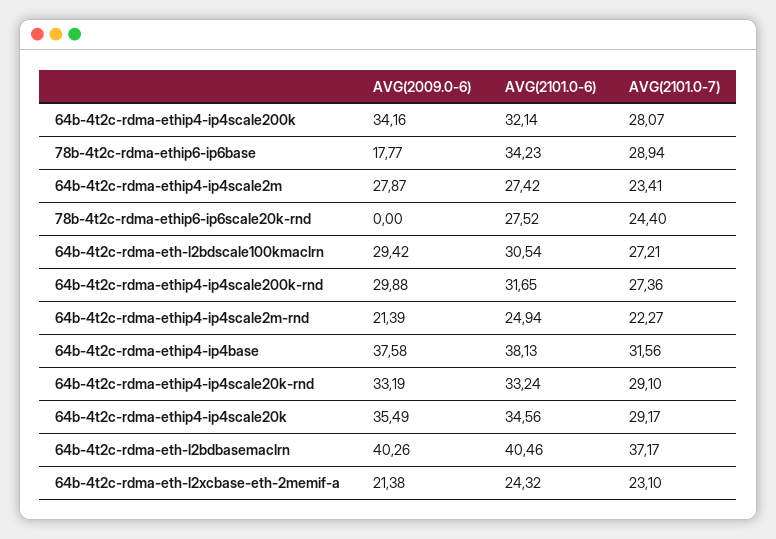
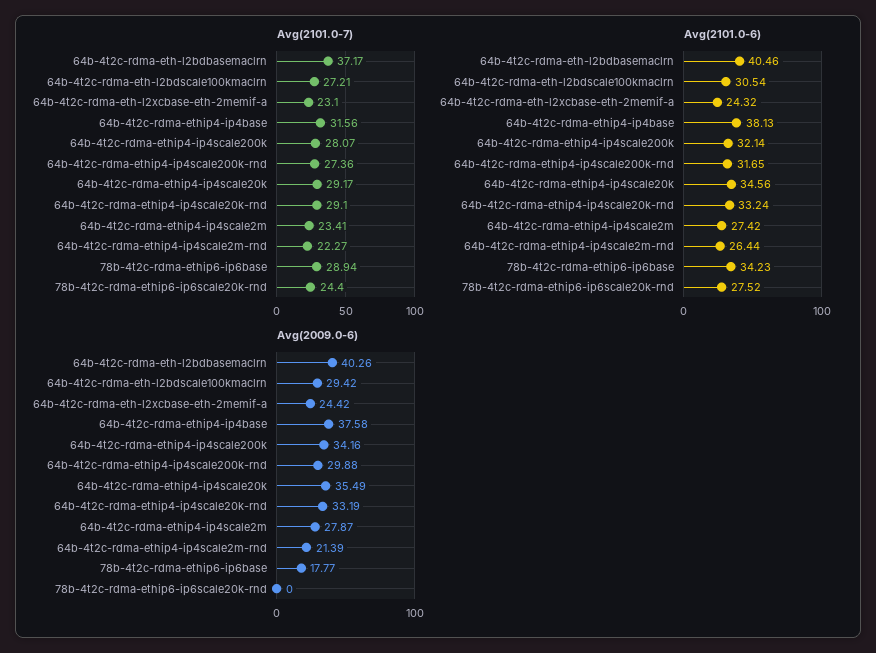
  {
    "AVG(2009.0-6)": {
      "64b-4t2c-rdma-ethip4-ip4scale200k": 34.16,
      "78b-4t2c-rdma-ethip6-ip6base": 17.77,
      "64b-4t2c-rdma-ethip4-ip4scale2m": 27.87,
      "78b-4t2c-rdma-ethip6-ip6scale20k-rnd": 0,
      "64b-4t2c-rdma-eth-l2bdscale100kmaclrn": 29.42,
      "64b-4t2c-rdma-ethip4-ip4scale200k-rnd": 29.88,
      "64b-4t2c-rdma-ethip4-ip4scale2m-rnd": 21.39,
      "64b-4t2c-rdma-ethip4-ip4base": 37.58,
      "64b-4t2c-rdma-ethip4-ip4scale20k-rnd": 33.19,
      "64b-4t2c-rdma-ethip4-ip4scale20k": 35.49,
      "64b-4t2c-rdma-eth-l2bdbasemaclrn": 40.26,
-     "64b-4t2c-rdma-eth-l2xcbase-eth-2memif-a": 21.38
+     "64b-4t2c-rdma-eth-l2xcbase-eth-2memif-a": 24.42
    },
    "AVG(2101.0-6)": {
      "64b-4t2c-rdma-ethip4-ip4scale200k": 32.14,
      "78b-4t2c-rdma-ethip6-ip6base": 34.23,
      "64b-4t2c-rdma-ethip4-ip4scale2m": 27.42,
      "78b-4t2c-rdma-ethip6-ip6scale20k-rnd": 27.52,
      "64b-4t2c-rdma-eth-l2bdscale100kmaclrn": 30.54,
      "64b-4t2c-rdma-ethip4-ip4scale200k-rnd": 31.65,
-     "64b-4t2c-rdma-ethip4-ip4scale2m-rnd": 24.94,
+     "64b-4t2c-rdma-ethip4-ip4scale2m-rnd": 26.44,
      "64b-4t2c-rdma-ethip4-ip4base": 38.13,
      "64b-4t2c-rdma-ethip4-ip4scale20k-rnd": 33.24,
      "64b-4t2c-rdma-ethip4-ip4scale20k": 34.56,
      "64b-4t2c-rdma-eth-l2bdbasemaclrn": 40.46,
      "64b-4t2c-rdma-eth-l2xcbase-eth-2memif-a": 24.32
    },
    "AVG(2101.0-7)": {
      "64b-4t2c-rdma-ethip4-ip4scale200k": 28.07,
      "78b-4t2c-rdma-ethip6-ip6base": 28.94,
      "64b-4t2c-rdma-ethip4-ip4scale2m": 23.41,
      "78b-4t2c-rdma-ethip6-ip6scale20k-rnd": 24.4,
      "64b-4t2c-rdma-eth-l2bdscale100kmaclrn": 27.21,
      "64b-4t2c-rdma-ethip4-ip4scale200k-rnd": 27.36,
      "64b-4t2c-rdma-ethip4-ip4scale2m-rnd": 22.27,
      "64b-4t2c-rdma-ethip4-ip4base": 31.56,
      "64b-4t2c-rdma-ethip4-ip4scale20k-rnd": 29.1,
      "64b-4t2c-rdma-ethip4-ip4scale20k": 29.17,
      "64b-4t2c-rdma-eth-l2bdbasemaclrn": 37.17,
      "64b-4t2c-rdma-eth-l2xcbase-eth-2memif-a": 23.1
    }
  }

